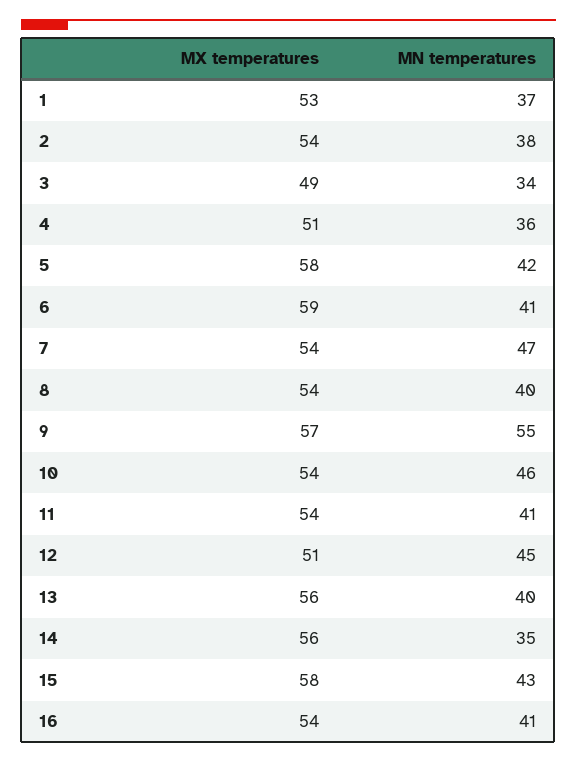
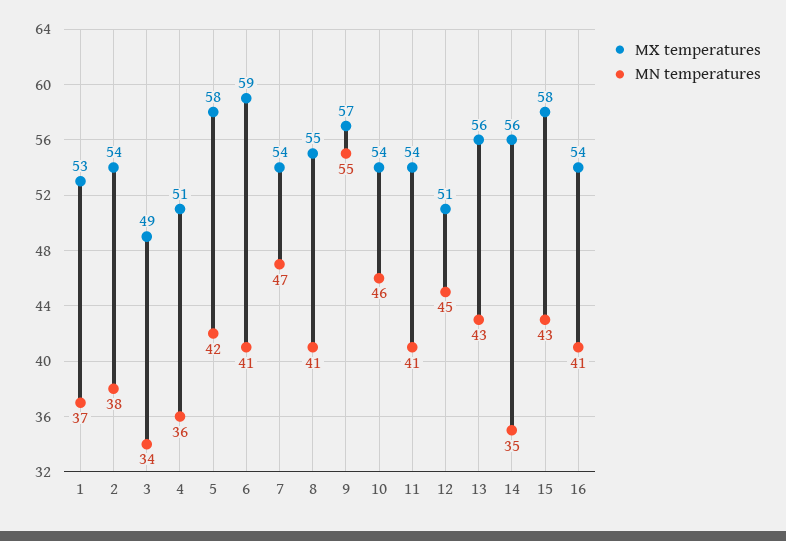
  {
    "MX temperatures": {
      "1": 53,
      "2": 54,
      "3": 49,
      "4": 51,
      "5": 58,
      "6": 59,
      "7": 54,
-     "8": 54,
+     "8": 55,
      "9": 57,
      "10": 54,
      "11": 54,
      "12": 51,
      "13": 56,
      "14": 56,
      "15": 58,
      "16": 54
    },
    "MN temperatures": {
      "1": 37,
      "2": 38,
      "3": 34,
      "4": 36,
      "5": 42,
      "6": 41,
      "7": 47,
-     "8": 40,
+     "8": 41,
      "9": 55,
      "10": 46,
      "11": 41,
      "12": 45,
-     "13": 40,
+     "13": 43,
      "14": 35,
      "15": 43,
      "16": 41
    }
  }

